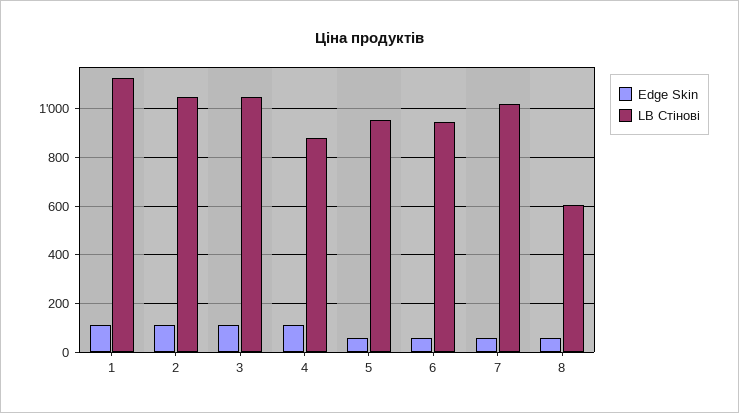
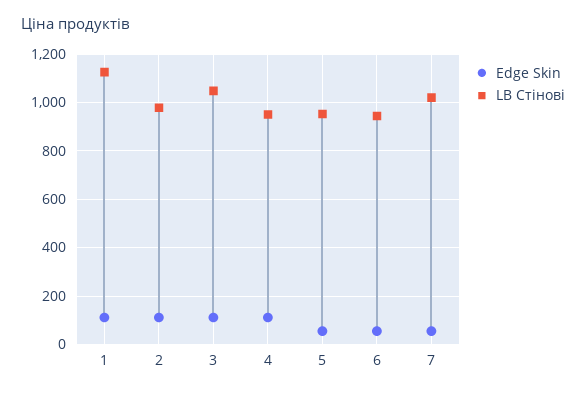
  {
    "Edge Skin": {
      "1": 100,
      "2": 100,
      "3": 100,
      "4": 100,
      "5": 50,
      "6": 50,
-     "7": 50,
+     "7": 50
-     "8": 50
    },
    "LB Стінові": {
      "1": 1125,
-     "2": 1050,
+     "2": 975,
      "3": 1050,
-     "4": 875,
+     "4": 950,
      "5": 950,
      "6": 950,
-     "7": 1025,
+     "7": 1025
-     "8": 600
    }
  }

